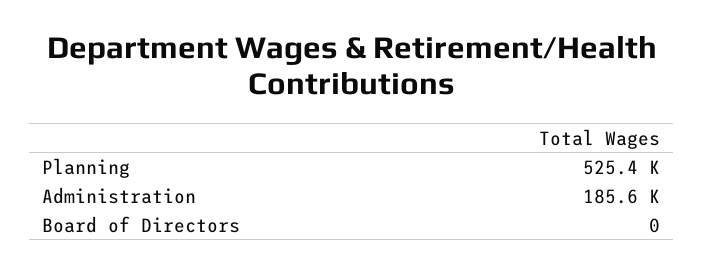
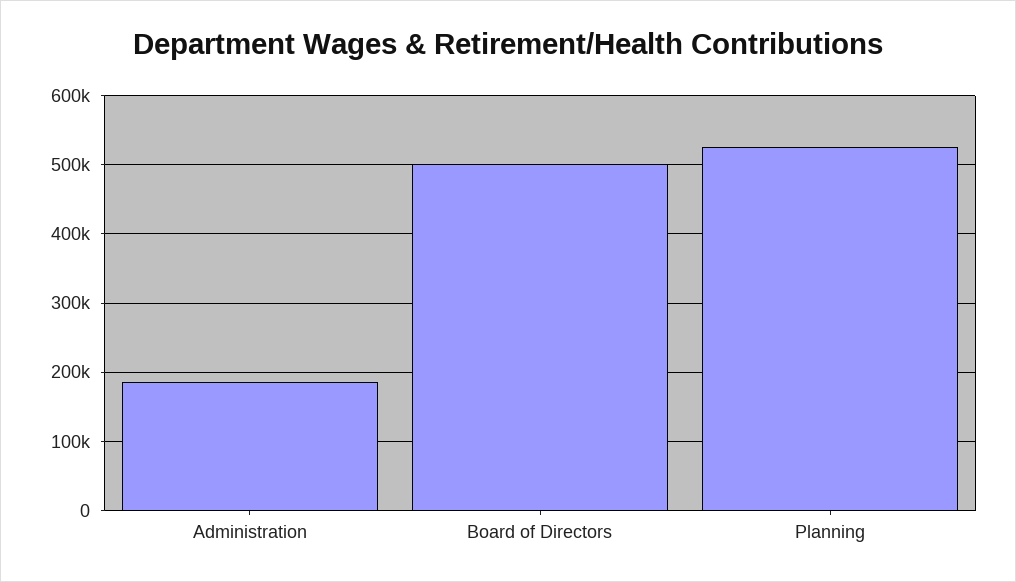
  {
    "Planning": 525400,
    "Administration": 185600,
-   "Board of Directors": 0
+   "Board of Directors": 500000
  }

